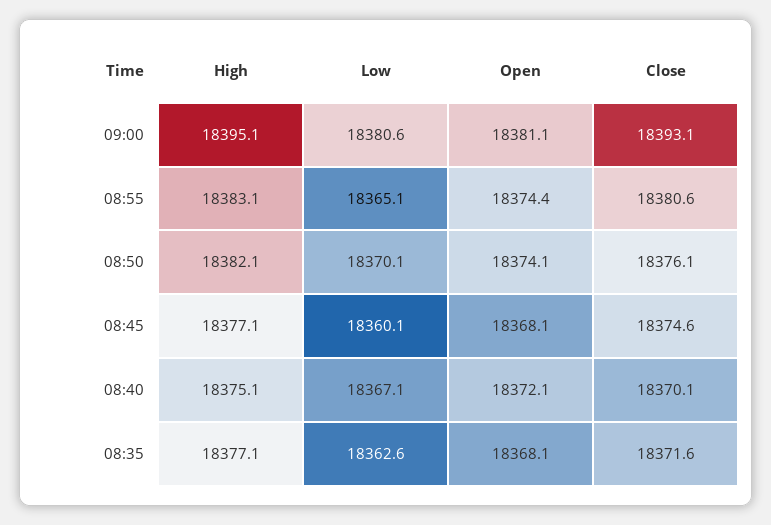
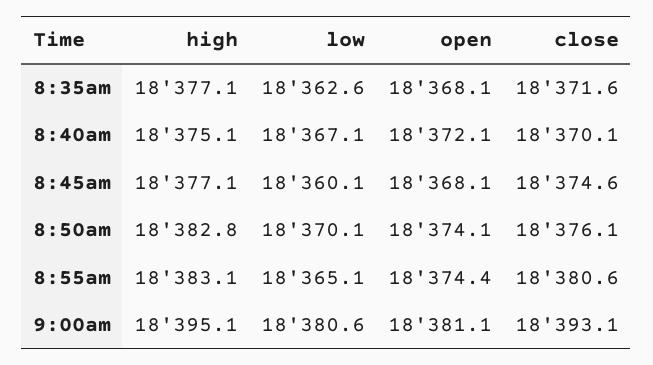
  {
    "High": {
      "09:00": 18395.1,
      "08:55": 18383.1,
-     "08:50": 18382.1,
+     "08:50": 18382.8,
      "08:45": 18377.1,
      "08:40": 18375.1,
      "08:35": 18377.1
    },
    "Low": {
      "09:00": 18380.6,
      "08:55": 18365.1,
      "08:50": 18370.1,
      "08:45": 18360.1,
      "08:40": 18367.1,
      "08:35": 18362.6
    },
    "Open": {
      "09:00": 18381.1,
      "08:55": 18374.4,
      "08:50": 18374.1,
      "08:45": 18368.1,
      "08:40": 18372.1,
      "08:35": 18368.1
    },
    "Close": {
      "09:00": 18393.1,
      "08:55": 18380.6,
      "08:50": 18376.1,
      "08:45": 18374.6,
      "08:40": 18370.1,
      "08:35": 18371.6
    }
  }

